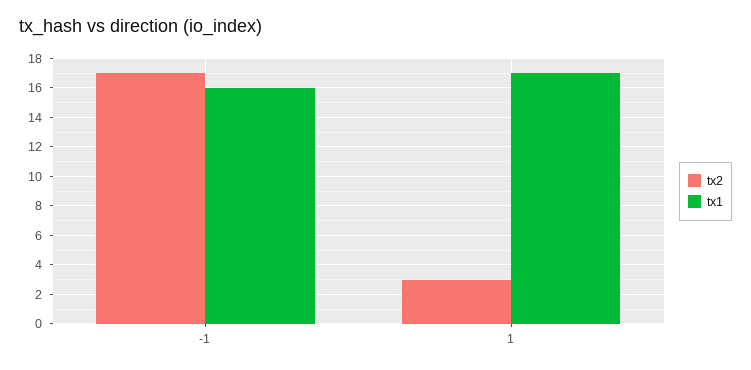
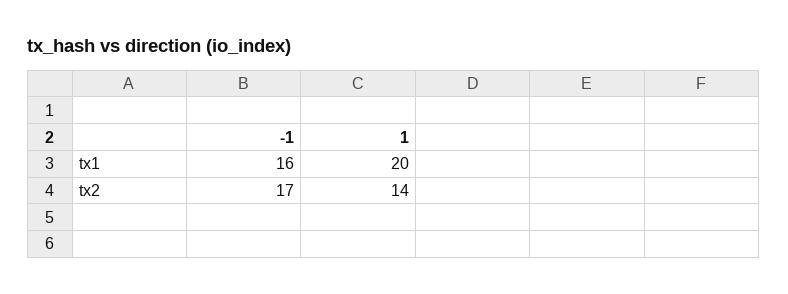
  {
    "tx2": {
      "-1": 17,
-     "1": 3
+     "1": 14
    },
    "tx1": {
      "-1": 16,
-     "1": 17
+     "1": 20
    }
  }

